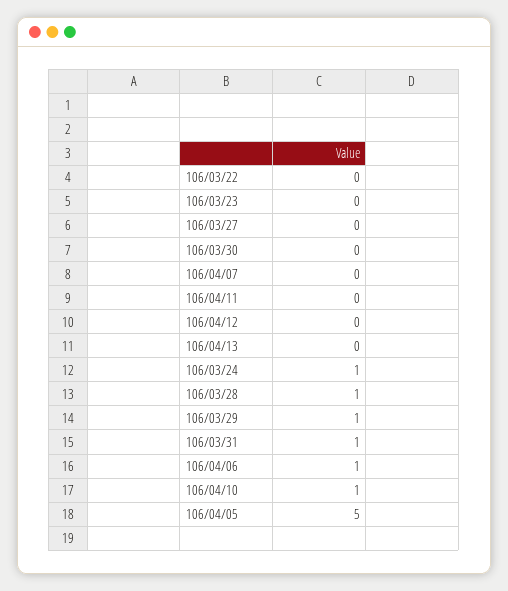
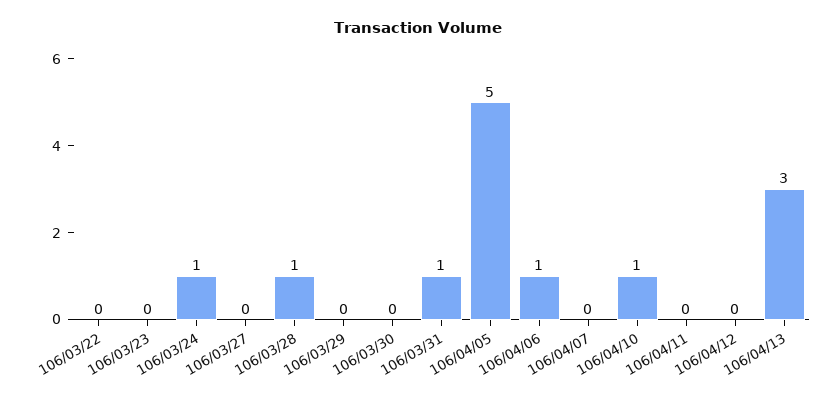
  {
    "106/03/22": 0,
    "106/03/23": 0,
    "106/03/27": 0,
    "106/03/30": 0,
    "106/04/07": 0,
    "106/04/11": 0,
    "106/04/12": 0,
-   "106/04/13": 0,
+   "106/04/13": 3,
    "106/03/24": 1,
    "106/03/28": 1,
-   "106/03/29": 1,
+   "106/03/29": 0,
    "106/03/31": 1,
    "106/04/06": 1,
    "106/04/10": 1,
    "106/04/05": 5
  }

